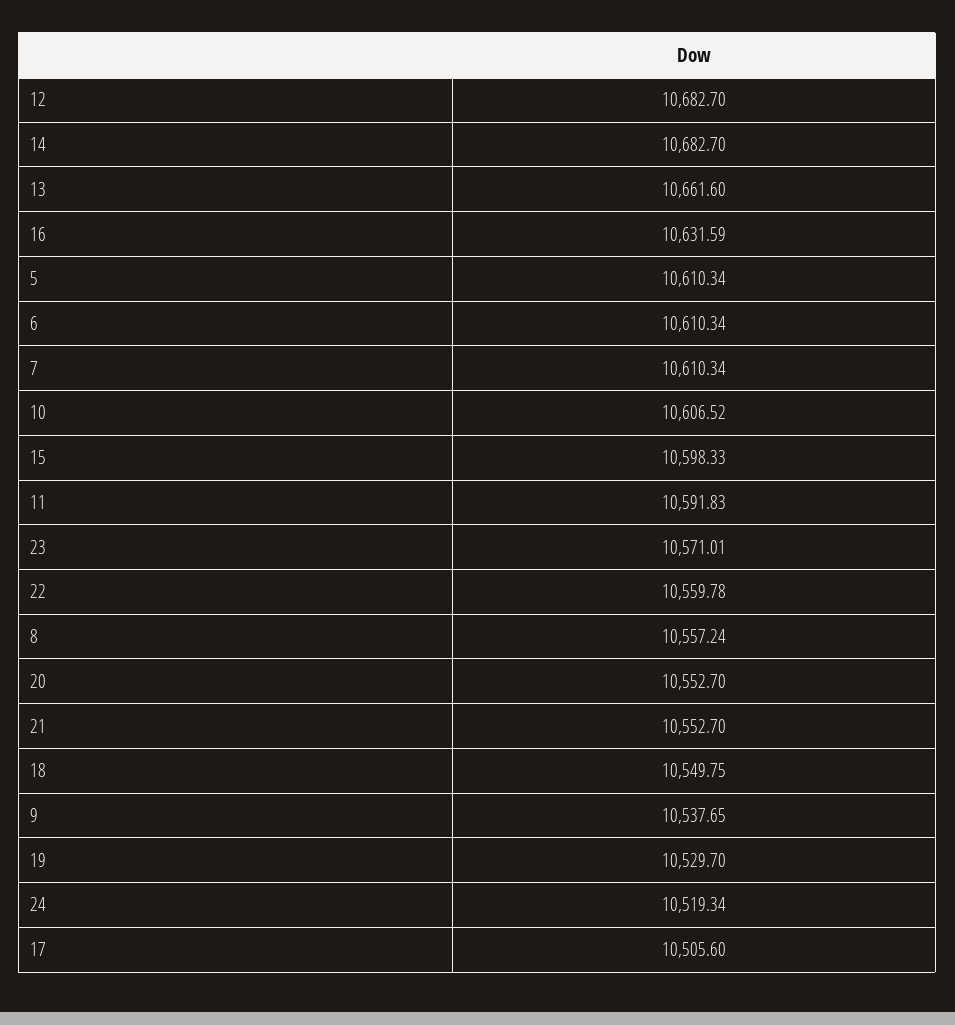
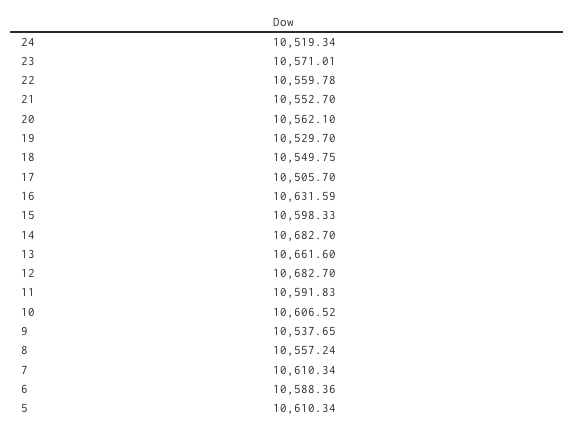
  {
    "12": 10682.7,
    "14": 10682.7,
    "13": 10661.6,
    "16": 10631.59,
    "5": 10610.34,
-   "6": 10610.34,
+   "6": 10588.36,
    "7": 10610.34,
    "10": 10606.52,
    "15": 10598.33,
    "11": 10591.83,
    "23": 10571.01,
    "22": 10559.78,
    "8": 10557.24,
-   "20": 10552.7,
+   "20": 10562.1,
    "21": 10552.7,
    "18": 10549.75,
    "9": 10537.65,
    "19": 10529.7,
    "24": 10519.34,
-   "17": 10505.6
+   "17": 10505.7
  }

